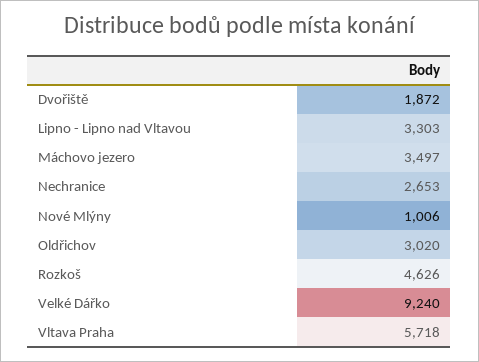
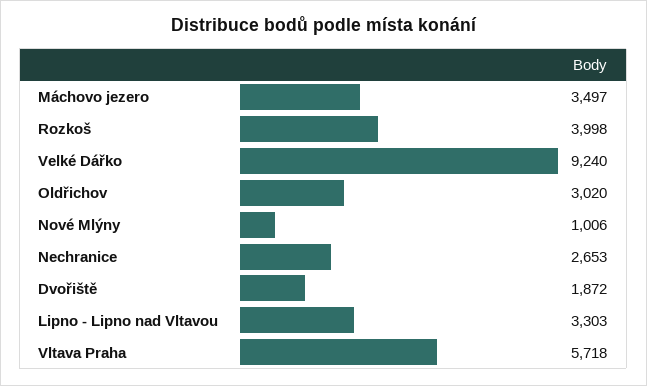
  {
    "Dvořiště": 1872,
    "Lipno - Lipno nad Vltavou": 3303,
    "Máchovo jezero": 3497,
    "Nechranice": 2653,
    "Nové Mlýny": 1006,
    "Oldřichov": 3020,
-   "Rozkoš": 4626,
+   "Rozkoš": 3998,
    "Velké Dářko": 9240,
    "Vltava Praha": 5718
  }

